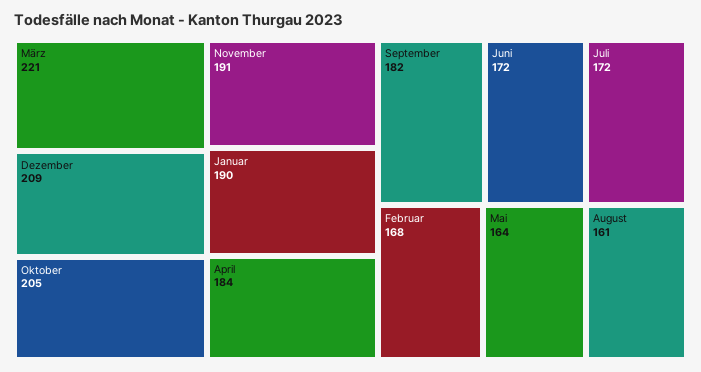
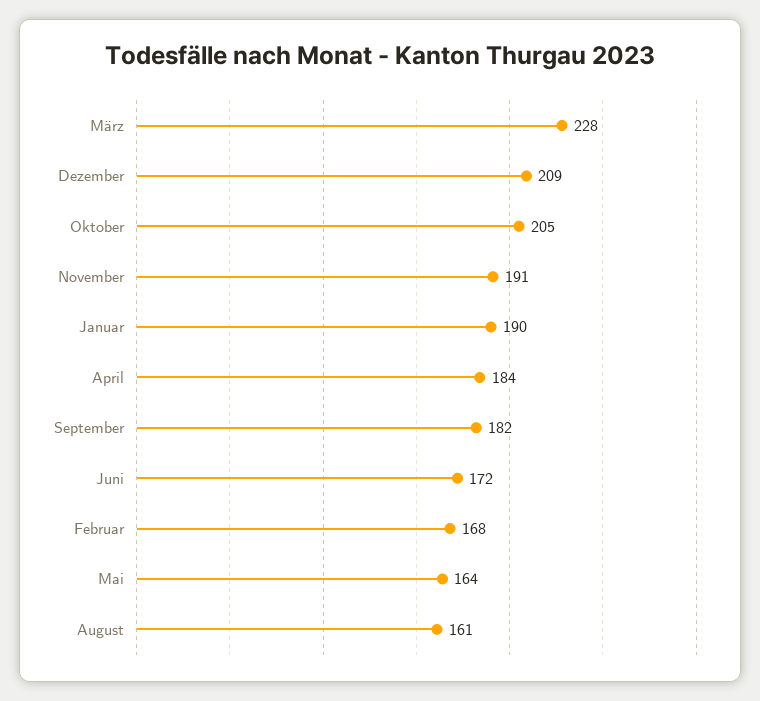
  {
-   "März": 221,
+   "März": 228,
    "Dezember": 209,
    "Oktober": 205,
    "November": 191,
    "Januar": 190,
    "April": 184,
    "September": 182,
    "Juni": 172,
-   "Juli": 172,
    "Februar": 168,
    "Mai": 164,
    "August": 161
  }

